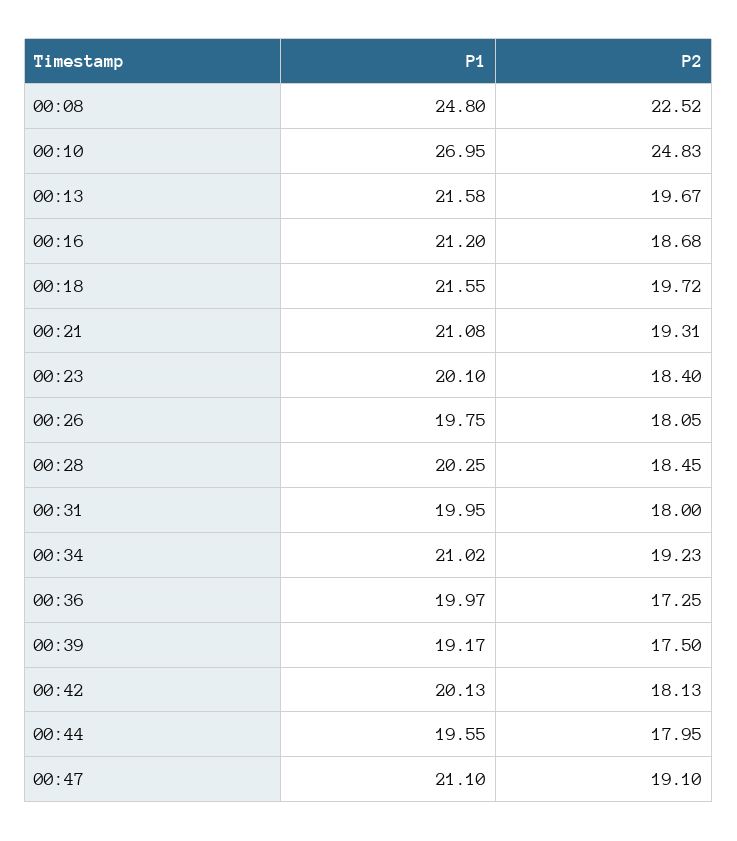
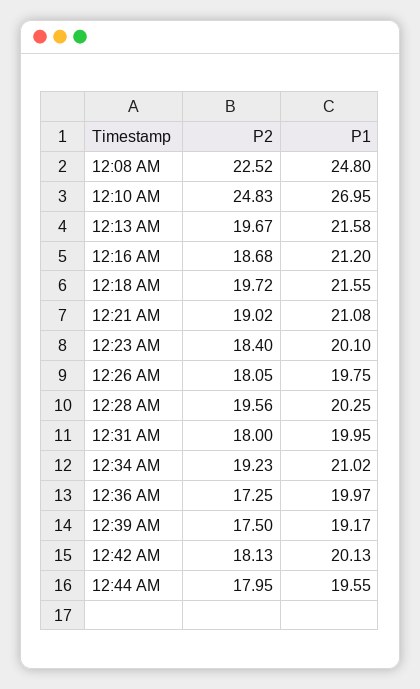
  {
    "P1": {
      "00:08": 24.8,
      "00:10": 26.95,
      "00:13": 21.58,
      "00:16": 21.2,
      "00:18": 21.55,
      "00:21": 21.08,
      "00:23": 20.1,
      "00:26": 19.75,
      "00:28": 20.25,
      "00:31": 19.95,
      "00:34": 21.02,
      "00:36": 19.97,
      "00:39": 19.17,
      "00:42": 20.13,
-     "00:44": 19.55,
+     "00:44": 19.55
-     "00:47": 21.1
    },
    "P2": {
      "00:08": 22.52,
      "00:10": 24.83,
      "00:13": 19.67,
      "00:16": 18.68,
      "00:18": 19.72,
-     "00:21": 19.31,
+     "00:21": 19.02,
      "00:23": 18.4,
      "00:26": 18.05,
-     "00:28": 18.45,
+     "00:28": 19.56,
      "00:31": 18,
      "00:34": 19.23,
      "00:36": 17.25,
      "00:39": 17.5,
      "00:42": 18.13,
-     "00:44": 17.95,
+     "00:44": 17.95
-     "00:47": 19.1
    }
  }

